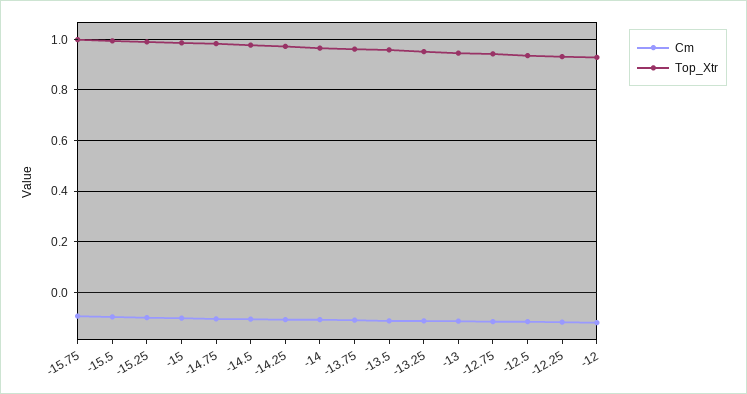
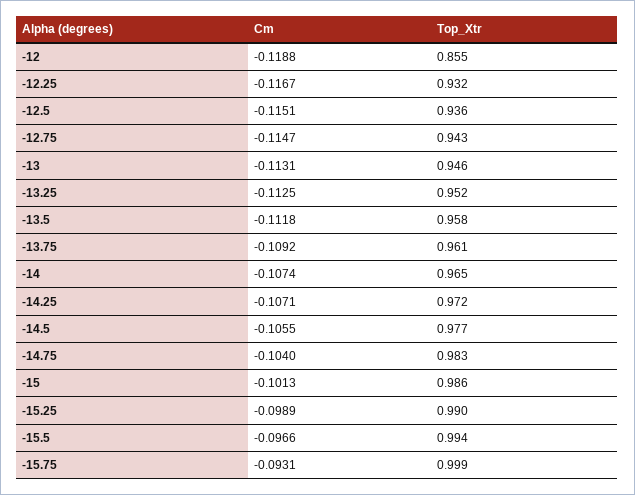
  {
    "Cm": {
      "-15.75": -0.0931,
      "-15.5": -0.0966,
      "-15.25": -0.0989,
      "-15": -0.1013,
      "-14.75": -0.104,
      "-14.5": -0.1055,
      "-14.25": -0.1071,
      "-14": -0.1074,
      "-13.75": -0.1092,
      "-13.5": -0.1118,
      "-13.25": -0.1125,
      "-13": -0.1131,
      "-12.75": -0.1147,
      "-12.5": -0.1151,
      "-12.25": -0.1167,
      "-12": -0.1188
    },
    "Top_Xtr": {
      "-15.75": 0.999,
      "-15.5": 0.994,
      "-15.25": 0.99,
      "-15": 0.986,
      "-14.75": 0.983,
      "-14.5": 0.977,
      "-14.25": 0.972,
      "-14": 0.965,
      "-13.75": 0.961,
      "-13.5": 0.958,
      "-13.25": 0.952,
      "-13": 0.946,
      "-12.75": 0.943,
      "-12.5": 0.936,
      "-12.25": 0.932,
-     "-12": 0.925
+     "-12": 0.855
    }
  }

